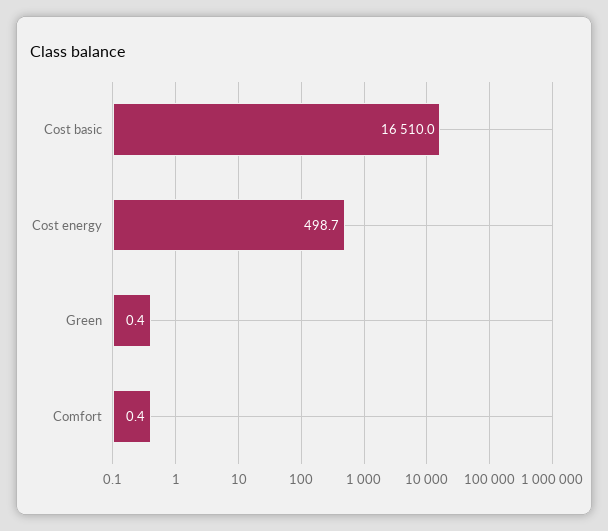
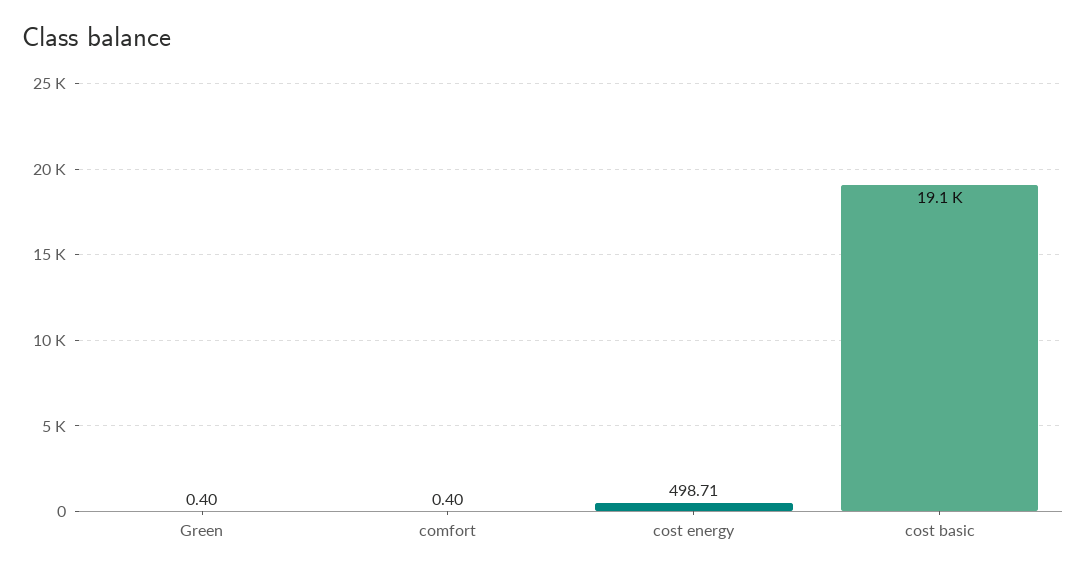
  {
-   "Cost basic": 16510,
+   "Cost basic": 19100,
    "Cost energy": 498.71,
    "Green": 0.4,
    "Comfort": 0.4
  }

